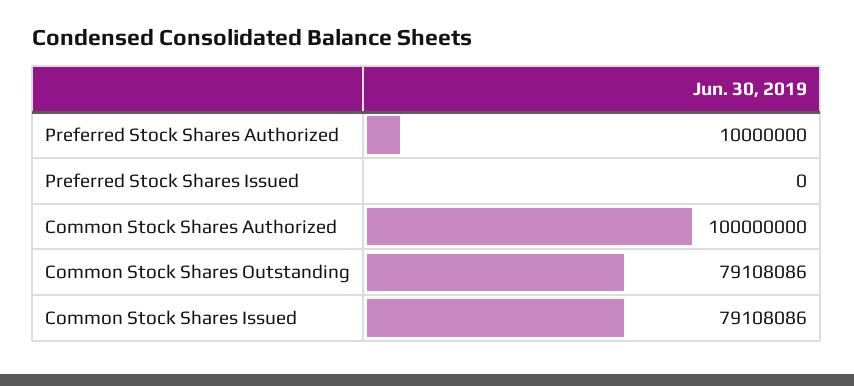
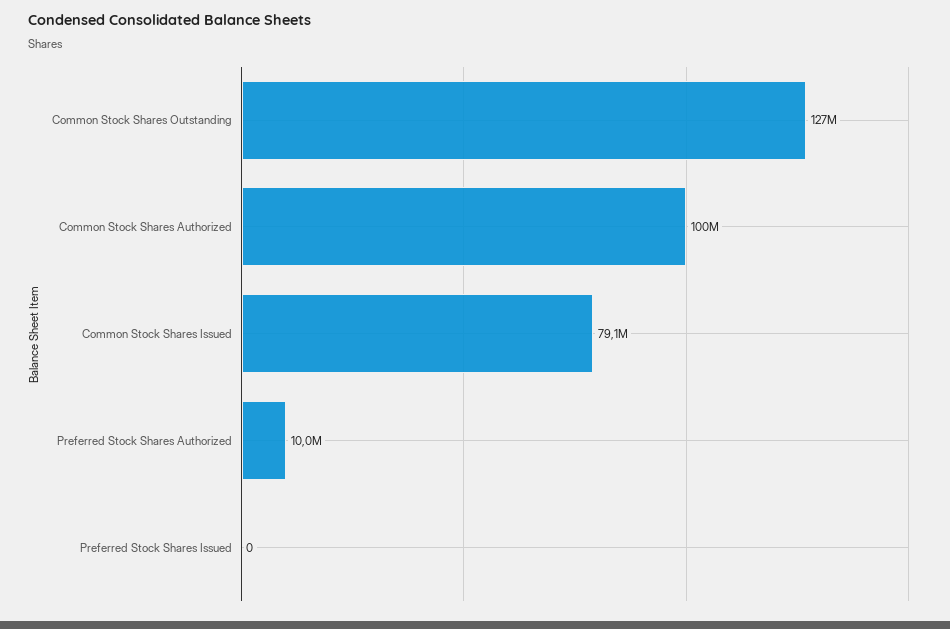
  {
    "Preferred Stock Shares Authorized": 10000000,
    "Preferred Stock Shares Issued": 0,
    "Common Stock Shares Authorized": 100000000,
-   "Common Stock Shares Outstanding": 79108086,
+   "Common Stock Shares Outstanding": 127000000,
    "Common Stock Shares Issued": 79108086
  }

